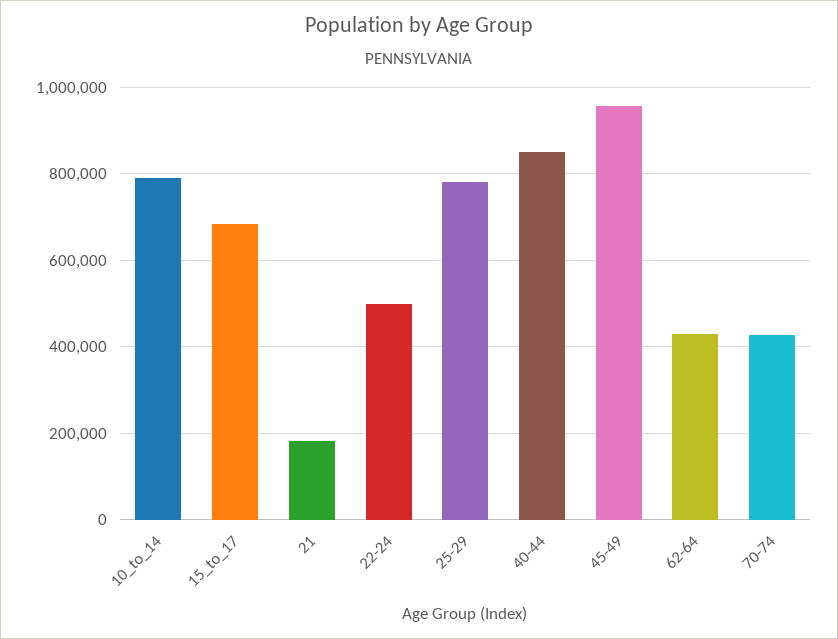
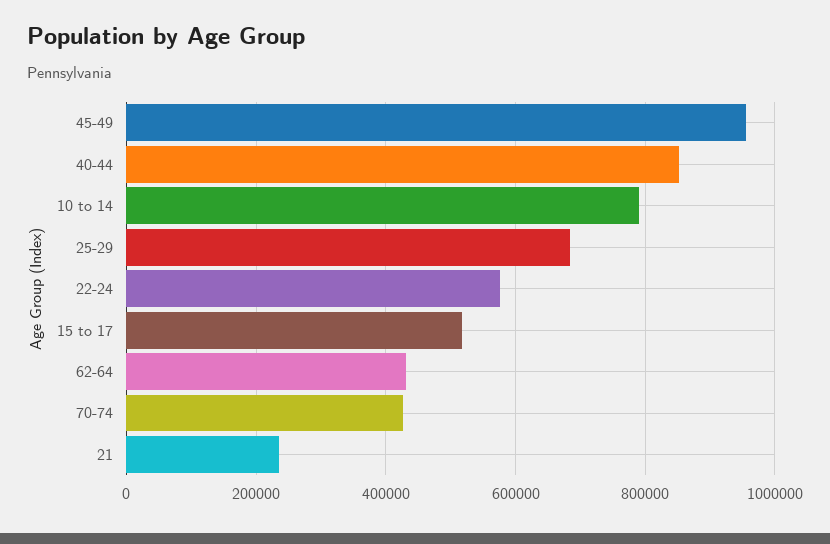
  {
    "10_to_14": 800000,
-   "15_to_17": 680000,
+   "15_to_17": 520000,
-   "21": 180000,
+   "21": 240000,
-   "22-24": 500000,
+   "22-24": 580000,
-   "25-29": 780000,
+   "25-29": 680000,
    "40-44": 860000,
    "45-49": 960000,
    "62-64": 440000,
    "70-74": 420000
  }

